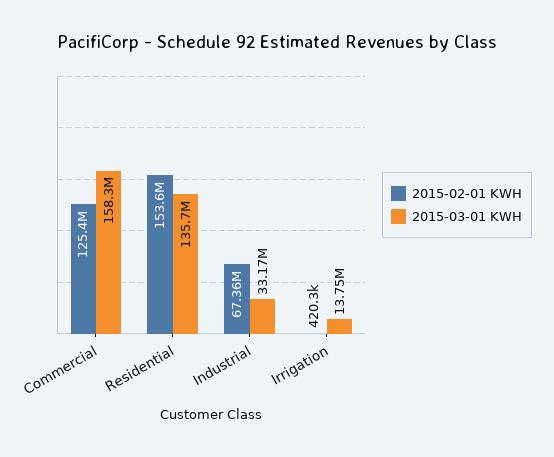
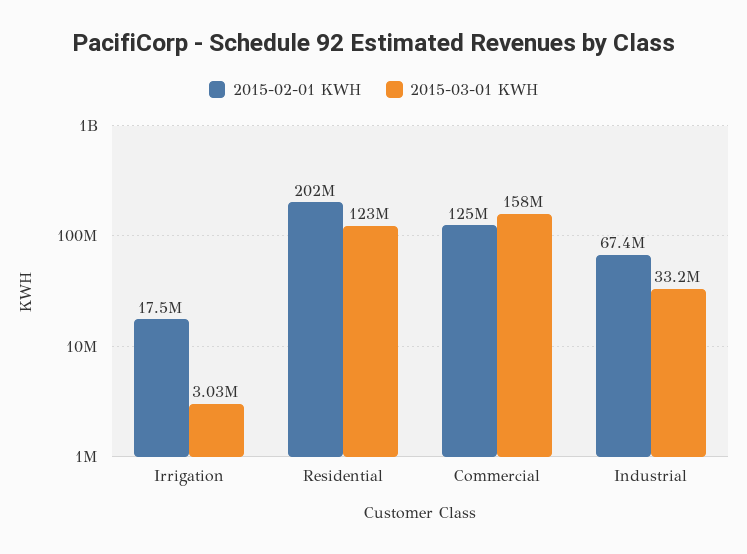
  {
    "2015-02-01 KWH": {
      "Commercial": 125400000,
-     "Residential": 153600000,
+     "Residential": 202000000,
      "Industrial": 67360000,
-     "Irrigation": 420300
+     "Irrigation": 17500000
    },
    "2015-03-01 KWH": {
      "Commercial": 158300000,
-     "Residential": 135700000,
+     "Residential": 123000000,
      "Industrial": 33170000,
-     "Irrigation": 13750000
+     "Irrigation": 3030000
    }
  }

